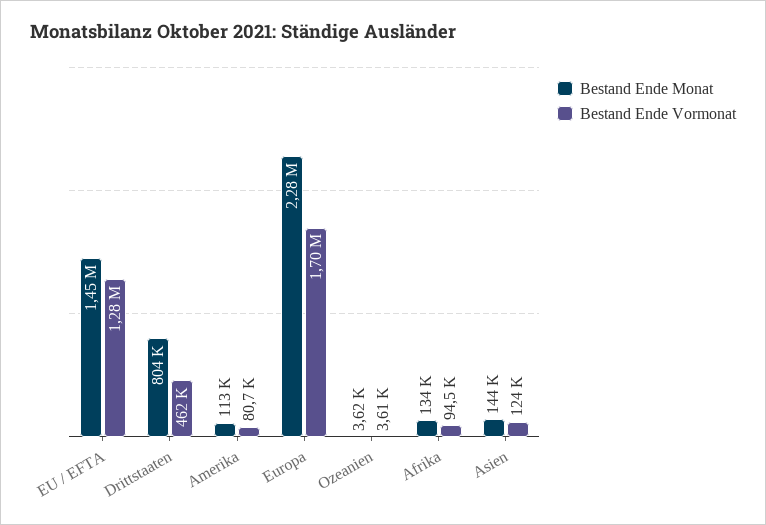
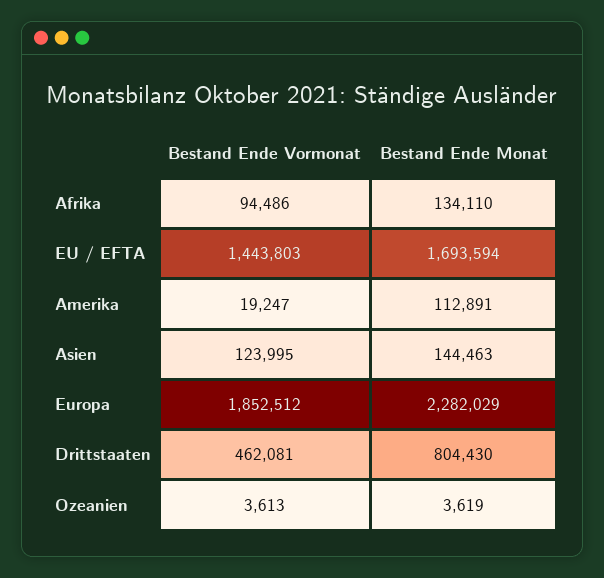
  {
    "Bestand Ende Monat": {
-     "EU / EFTA": 1450000,
+     "EU / EFTA": 1693594,
      "Drittstaaten": 804430,
      "Amerika": 112891,
      "Europa": 2282029,
      "Ozeanien": 3619,
      "Afrika": 134110,
      "Asien": 144463
    },
    "Bestand Ende Vormonat": {
-     "EU / EFTA": 1280000,
+     "EU / EFTA": 1443803,
      "Drittstaaten": 462081,
-     "Amerika": 80700,
+     "Amerika": 19247,
-     "Europa": 1700000,
+     "Europa": 1852512,
      "Ozeanien": 3613,
      "Afrika": 94486,
      "Asien": 123995
    }
  }

